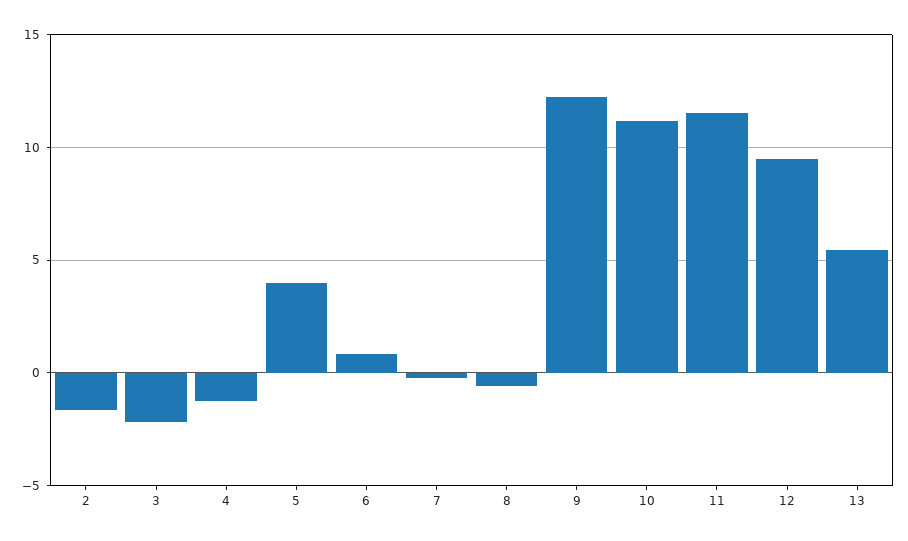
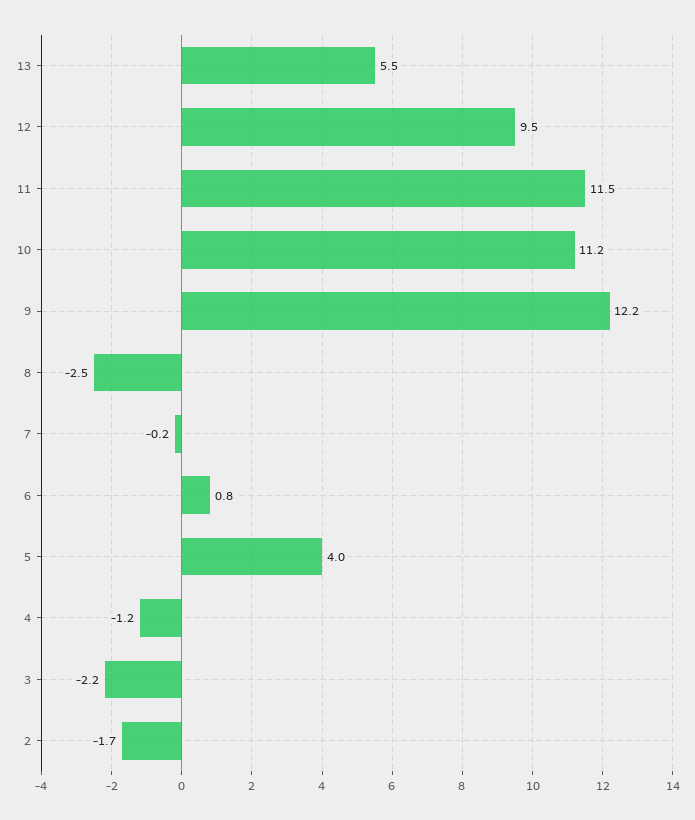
  {
    "2": -1.7,
    "3": -2.2,
    "4": -1.2,
    "5": 4,
    "6": 0.8,
    "7": -0.2,
-   "8": -0.5,
+   "8": -2.5,
    "9": 12.2,
    "10": 11.2,
    "11": 11.5,
    "12": 9.5,
    "13": 5.5
  }

